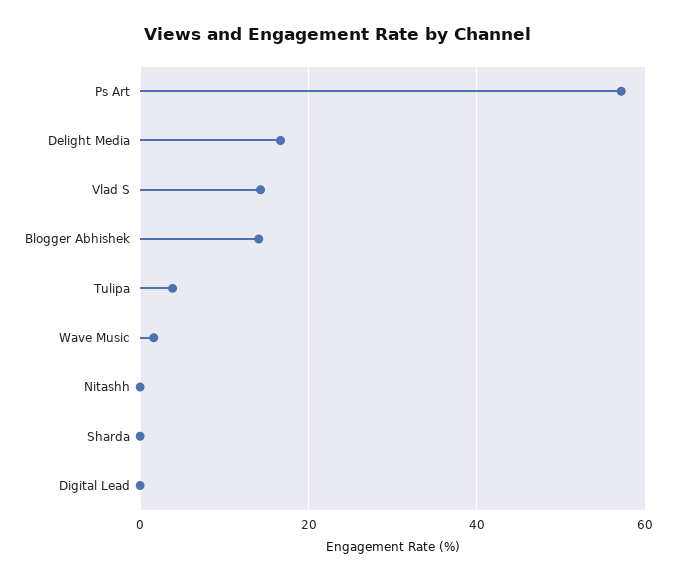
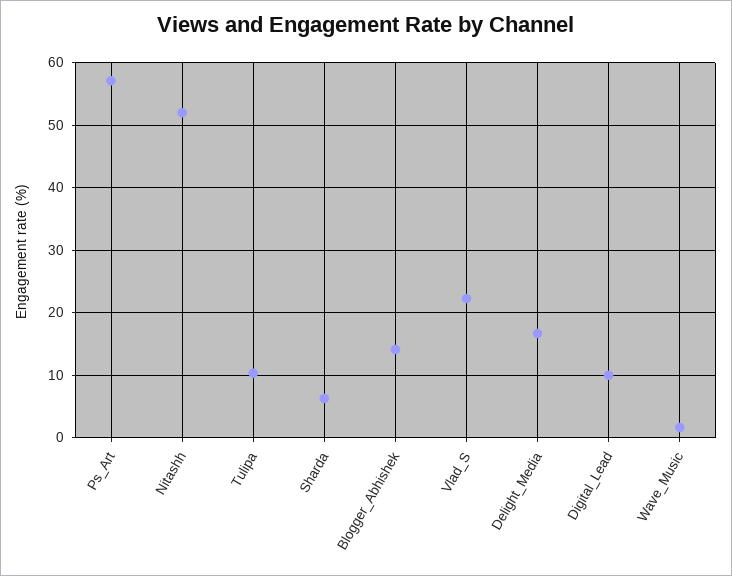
  {
    "Ps Art": 57,
    "Delight Media": 17,
-   "Vlad S": 14,
+   "Vlad S": 22,
    "Blogger Abhishek": 14,
-   "Tulipa": 4,
+   "Tulipa": 10,
    "Wave Music": 2,
-   "Nitashh": 0,
+   "Nitashh": 52,
-   "Sharda": 0,
+   "Sharda": 6,
-   "Digital Lead": 0
+   "Digital Lead": 10
  }

